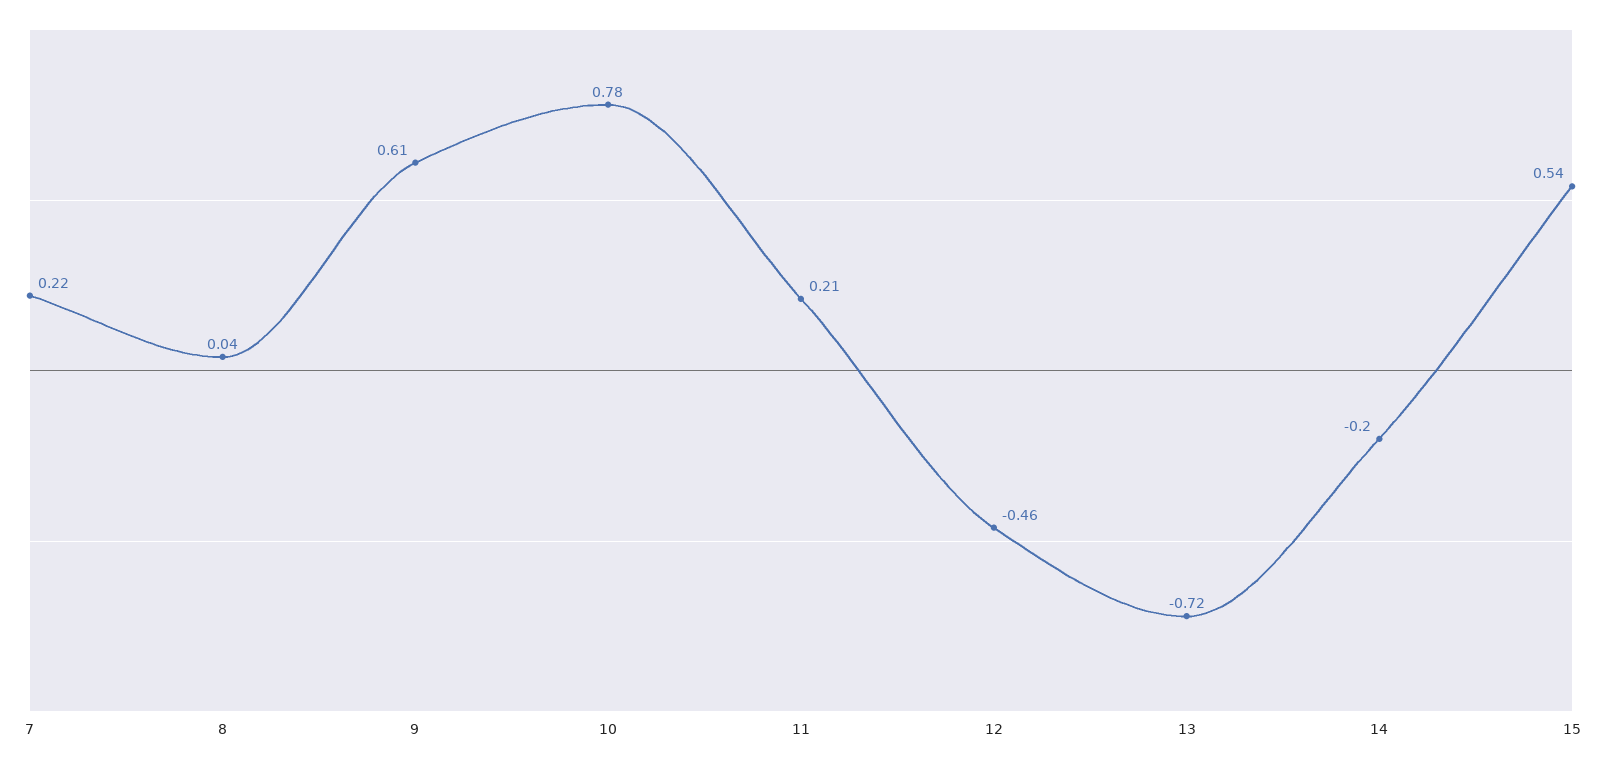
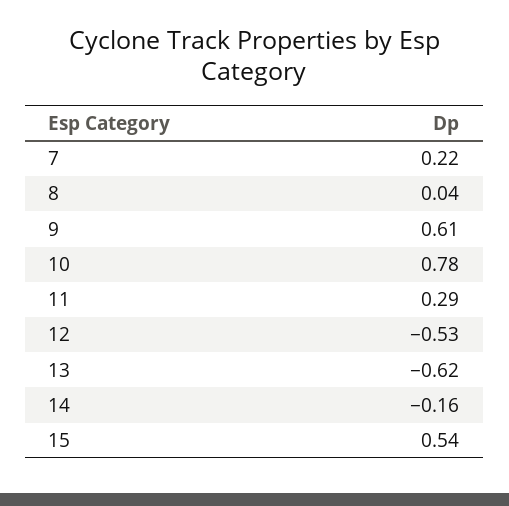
  {
    "7": 0.22,
    "8": 0.04,
    "9": 0.61,
    "10": 0.78,
-   "11": 0.21,
+   "11": 0.29,
-   "12": -0.46,
+   "12": -0.53,
-   "13": -0.72,
+   "13": -0.62,
-   "14": -0.2,
+   "14": -0.16,
    "15": 0.54
  }

